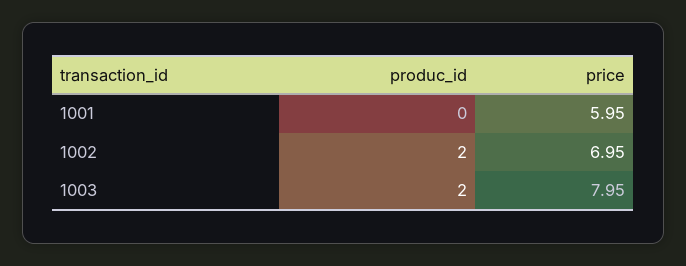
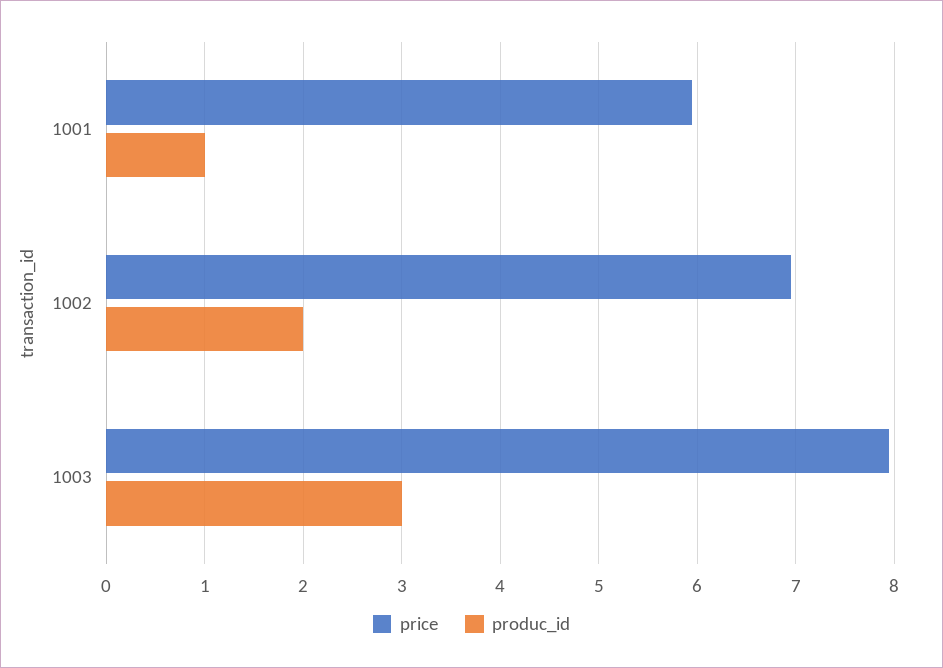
  {
    "produc_id": {
-     "1001": 0,
+     "1001": 1,
      "1002": 2,
-     "1003": 2
+     "1003": 3
    },
    "price": {
      "1001": 5.95,
      "1002": 6.95,
      "1003": 7.95
    }
  }

